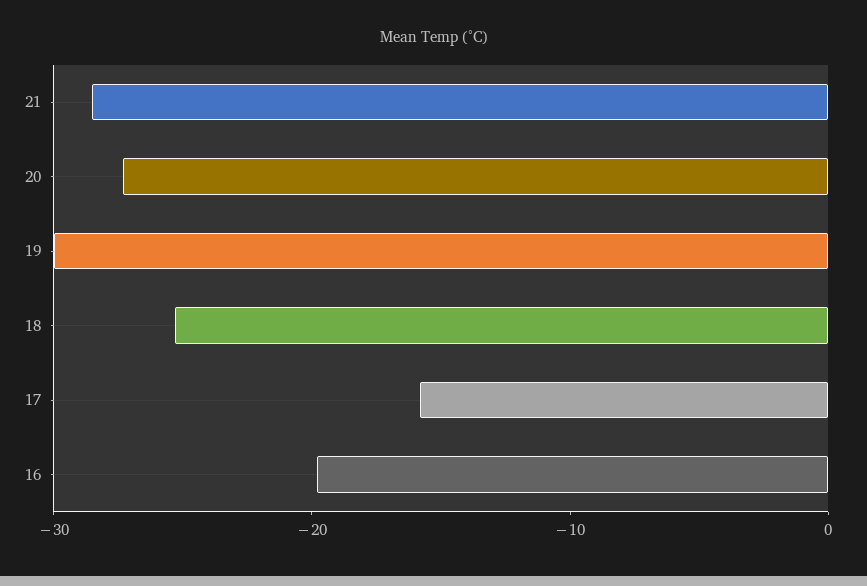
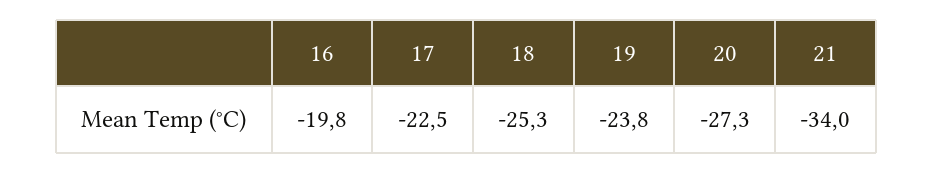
  {
-   "21": -28,
+   "21": -34,
    "20": -27.3,
-   "19": -30,
+   "19": -23.8,
    "18": -25.3,
-   "17": -16,
+   "17": -22.5,
    "16": -19.8
  }

